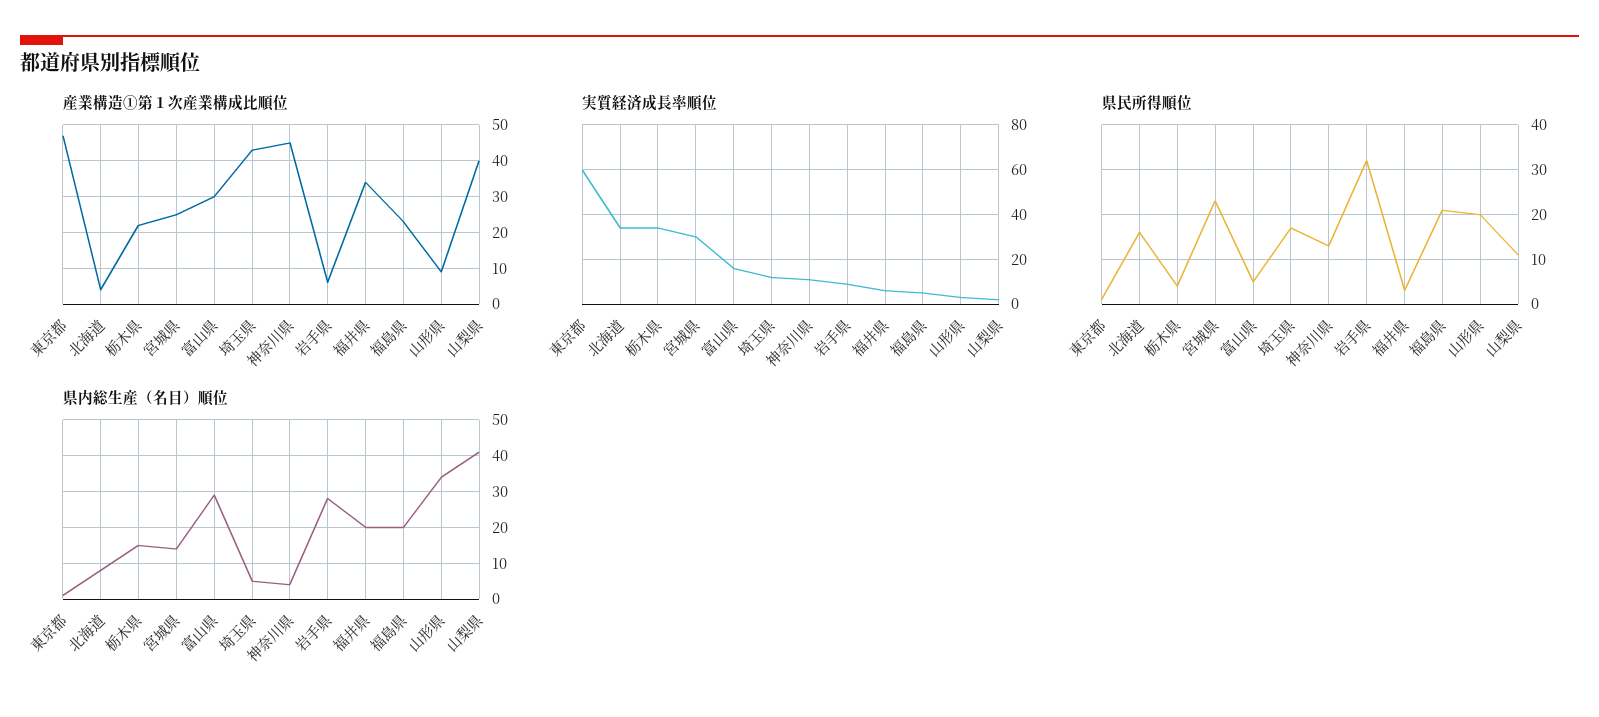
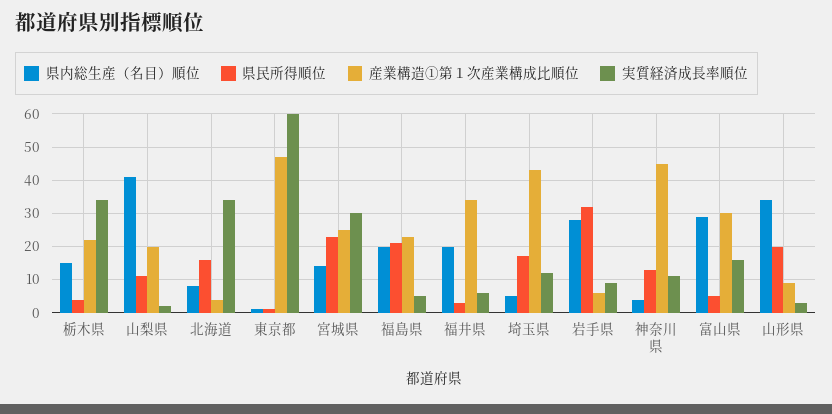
  {
    "産業構造①第１次産業構成比順位": {
      "東京都": 45,
      "北海道": 5,
      "栃木県": 20,
      "宮城県": 25,
      "富山県": 30,
      "埼玉県": 45,
      "神奈川県": 45,
      "岩手県": 5,
      "福井県": 35,
      "福島県": 25,
      "山形県": 10,
-     "山梨県": 40
+     "山梨県": 20
    },
    "実質経済成長率順位": {
      "東京都": 60,
      "北海道": 35,
      "栃木県": 35,
      "宮城県": 30,
      "富山県": 15,
      "埼玉県": 10,
      "神奈川県": 10,
      "岩手県": 10,
      "福井県": 5,
      "福島県": 5,
      "山形県": 5,
      "山梨県": 0
    },
    "県民所得順位": {
      "東京都": 0,
      "北海道": 15,
      "栃木県": 5,
      "宮城県": 25,
      "富山県": 5,
      "埼玉県": 15,
      "神奈川県": 15,
      "岩手県": 30,
      "福井県": 5,
      "福島県": 20,
      "山形県": 20,
      "山梨県": 10
    },
    "県内総生産（名目）順位": {
      "東京都": 0,
      "北海道": 10,
      "栃木県": 15,
      "宮城県": 15,
      "富山県": 30,
      "埼玉県": 5,
      "神奈川県": 5,
      "岩手県": 30,
      "福井県": 20,
      "福島県": 20,
      "山形県": 35,
      "山梨県": 40
    }
  }

